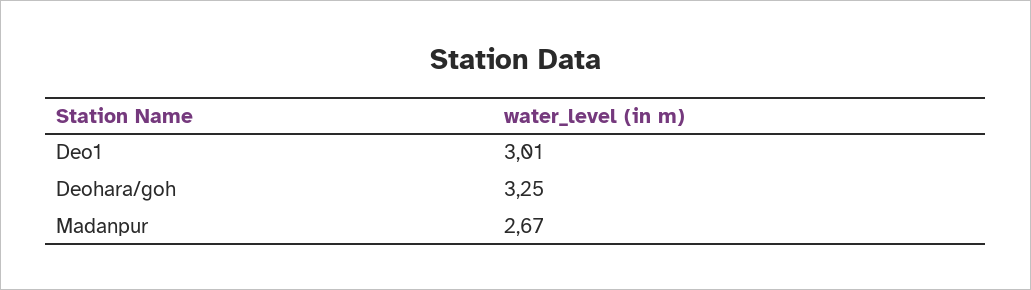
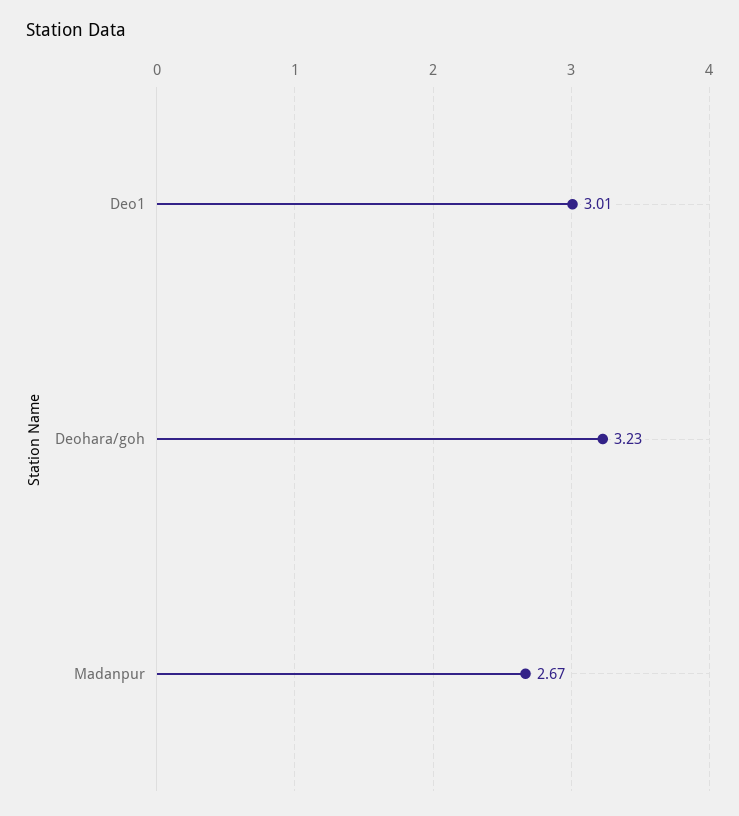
  {
    "Deo1": 3.01,
-   "Deohara/goh": 3.25,
+   "Deohara/goh": 3.23,
    "Madanpur": 2.67
  }

